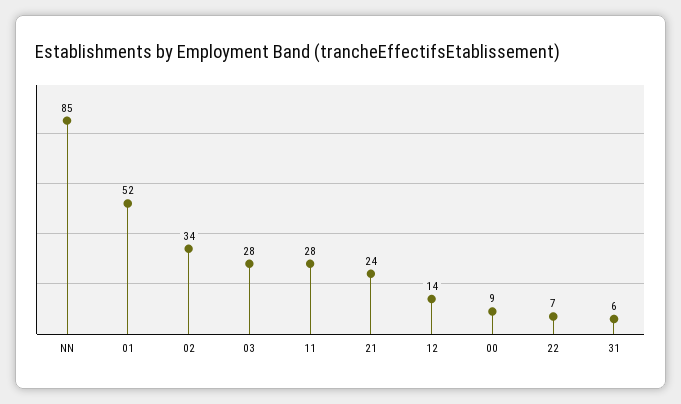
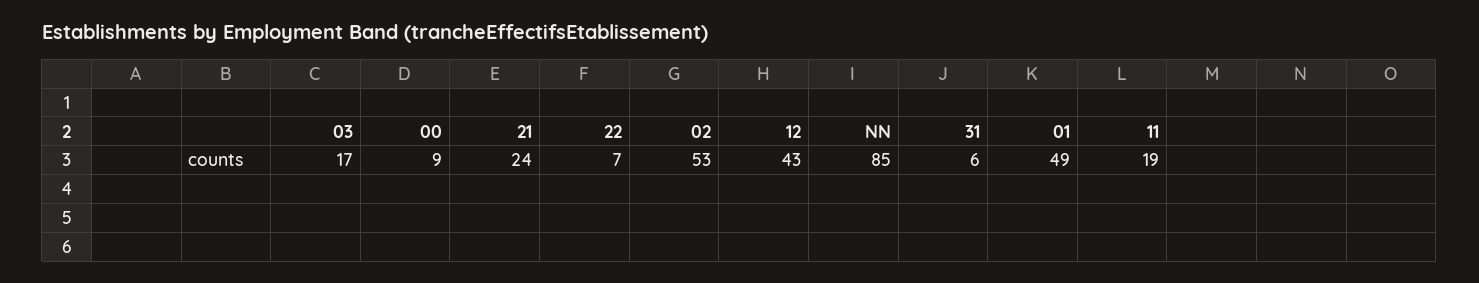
  {
    "NN": 85,
-   "01": 52,
+   "01": 49,
-   "02": 34,
+   "02": 53,
-   "03": 28,
+   "03": 17,
-   "11": 28,
+   "11": 19,
    "21": 24,
-   "12": 14,
+   "12": 43,
    "00": 9,
    "22": 7,
    "31": 6
  }

